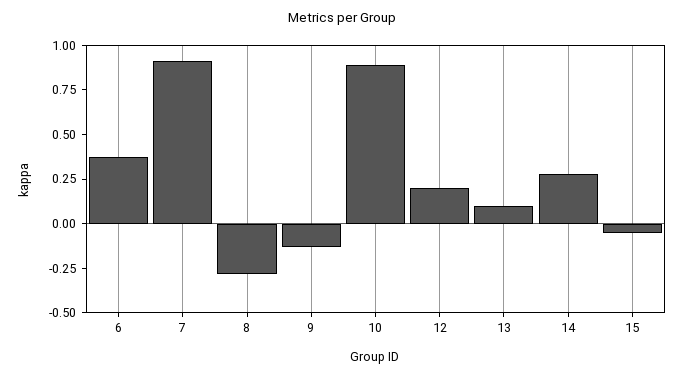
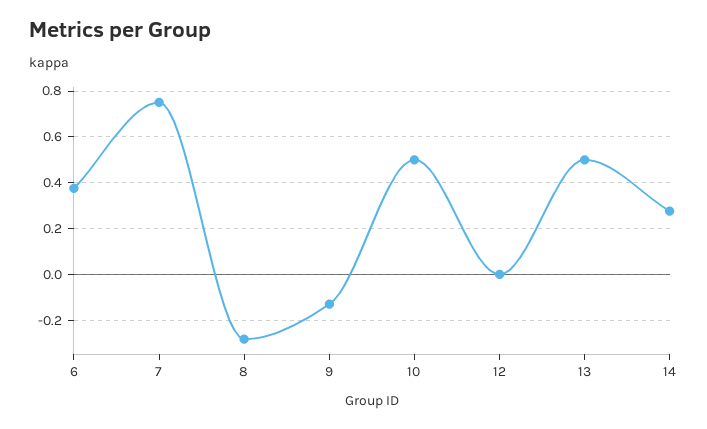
  {
    "6": 0.4,
-   "7": 0.9,
+   "7": 0.75,
    "8": -0.3,
    "9": -0.15,
-   "10": 0.9,
+   "10": 0.5,
-   "12": 0.2,
+   "12": 0,
-   "13": 0.1,
+   "13": 0.5,
-   "14": 0.3,
+   "14": 0.3
-   "15": -0.05
  }

